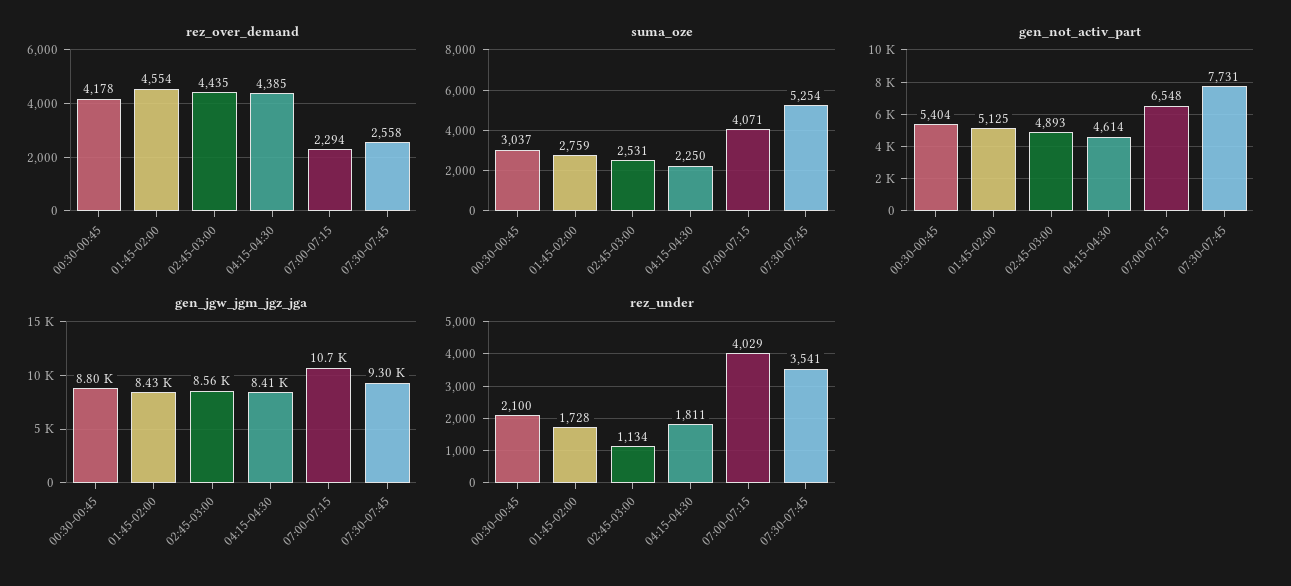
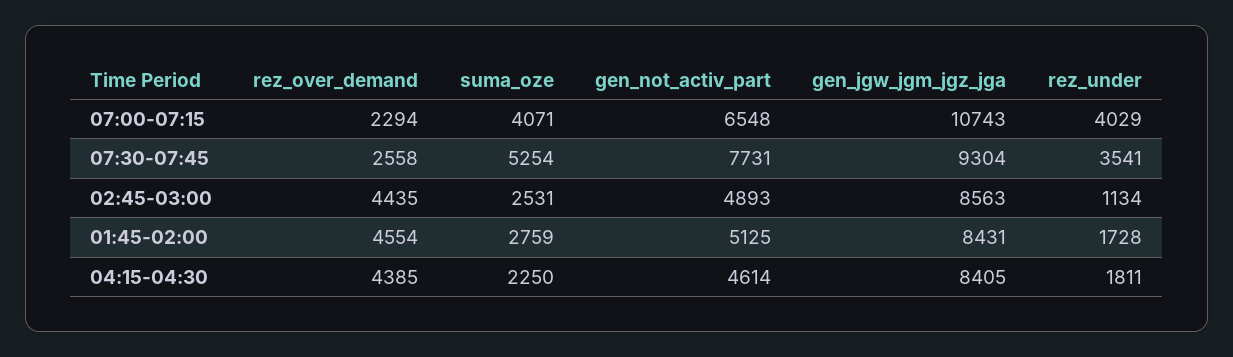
  {
    "rez_over_demand": {
-     "00:30-00:45": 4178,
      "01:45-02:00": 4554,
      "02:45-03:00": 4435,
      "04:15-04:30": 4385,
      "07:00-07:15": 2294,
      "07:30-07:45": 2558
    },
    "suma_oze": {
-     "00:30-00:45": 3037,
      "01:45-02:00": 2759,
      "02:45-03:00": 2531,
      "04:15-04:30": 2250,
      "07:00-07:15": 4071,
      "07:30-07:45": 5254
    },
    "gen_not_activ_part": {
-     "00:30-00:45": 5404,
      "01:45-02:00": 5125,
      "02:45-03:00": 4893,
      "04:15-04:30": 4614,
      "07:00-07:15": 6548,
      "07:30-07:45": 7731
    },
    "gen_jgw_jgm_jgz_jga": {
-     "00:30-00:45": 8800,
      "01:45-02:00": 8431,
      "02:45-03:00": 8563,
      "04:15-04:30": 8405,
      "07:00-07:15": 10743,
      "07:30-07:45": 9304
    },
    "rez_under": {
-     "00:30-00:45": 2100,
      "01:45-02:00": 1728,
      "02:45-03:00": 1134,
      "04:15-04:30": 1811,
      "07:00-07:15": 4029,
      "07:30-07:45": 3541
    }
  }

